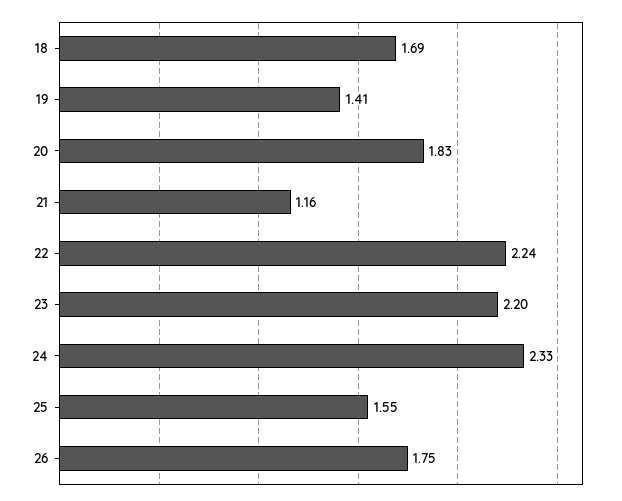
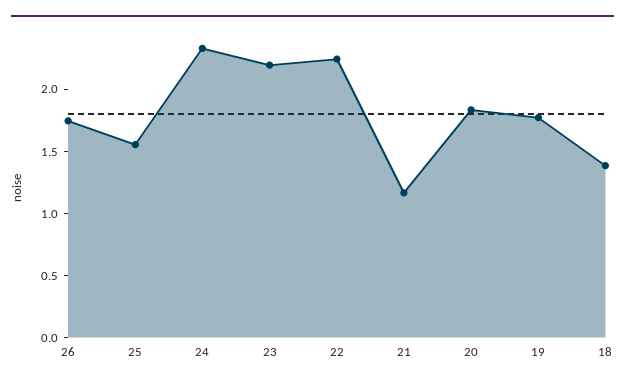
  {
-   "18": 1.69,
+   "18": 1.4,
-   "19": 1.41,
+   "19": 1.8,
    "20": 1.83,
    "21": 1.16,
    "22": 2.24,
    "23": 2.2,
    "24": 2.33,
    "25": 1.55,
    "26": 1.75
  }

